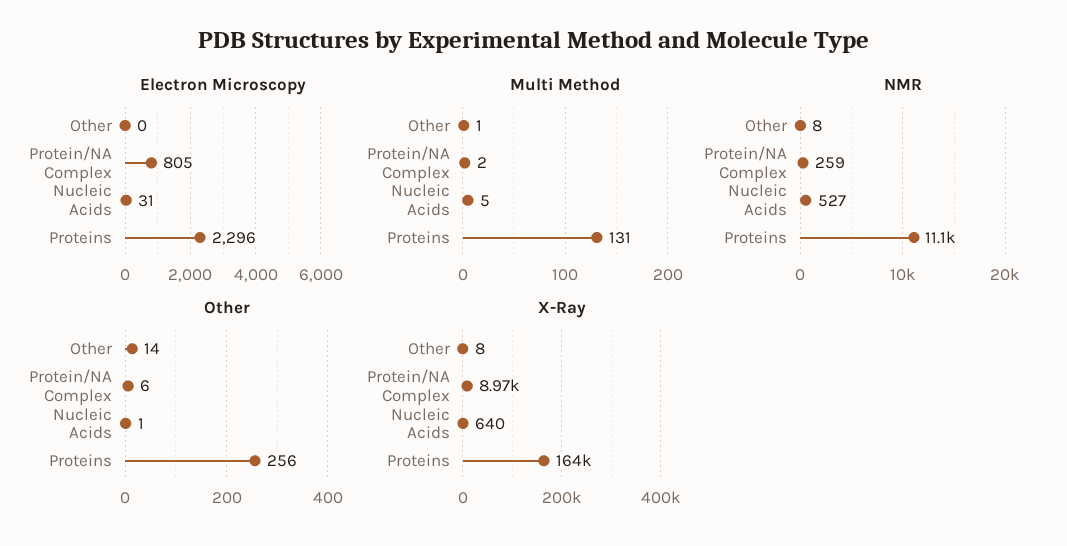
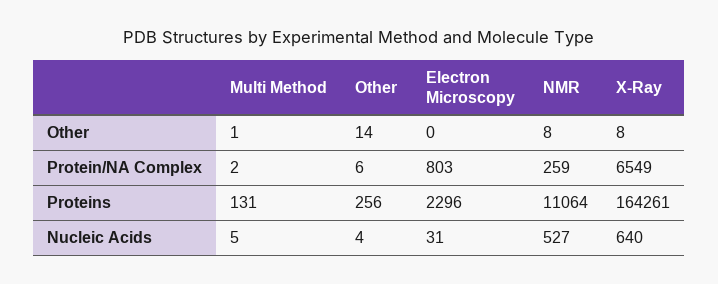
  {
    "Electron Microscopy": {
      "Other": 0,
-     "Protein/NA Complex": 805,
+     "Protein/NA Complex": 803,
      "Nucleic Acids": 31,
      "Proteins": 2296
    },
    "Multi Method": {
      "Other": 1,
      "Protein/NA Complex": 2,
      "Nucleic Acids": 5,
      "Proteins": 131
    },
    "NMR": {
      "Other": 8,
      "Protein/NA Complex": 259,
      "Nucleic Acids": 527,
      "Proteins": 11064
    },
    "Other": {
      "Other": 14,
      "Protein/NA Complex": 6,
-     "Nucleic Acids": 1,
+     "Nucleic Acids": 4,
      "Proteins": 256
    },
    "X-Ray": {
      "Other": 8,
-     "Protein/NA Complex": 8970,
+     "Protein/NA Complex": 6549,
      "Nucleic Acids": 640,
      "Proteins": 164261
    }
  }

